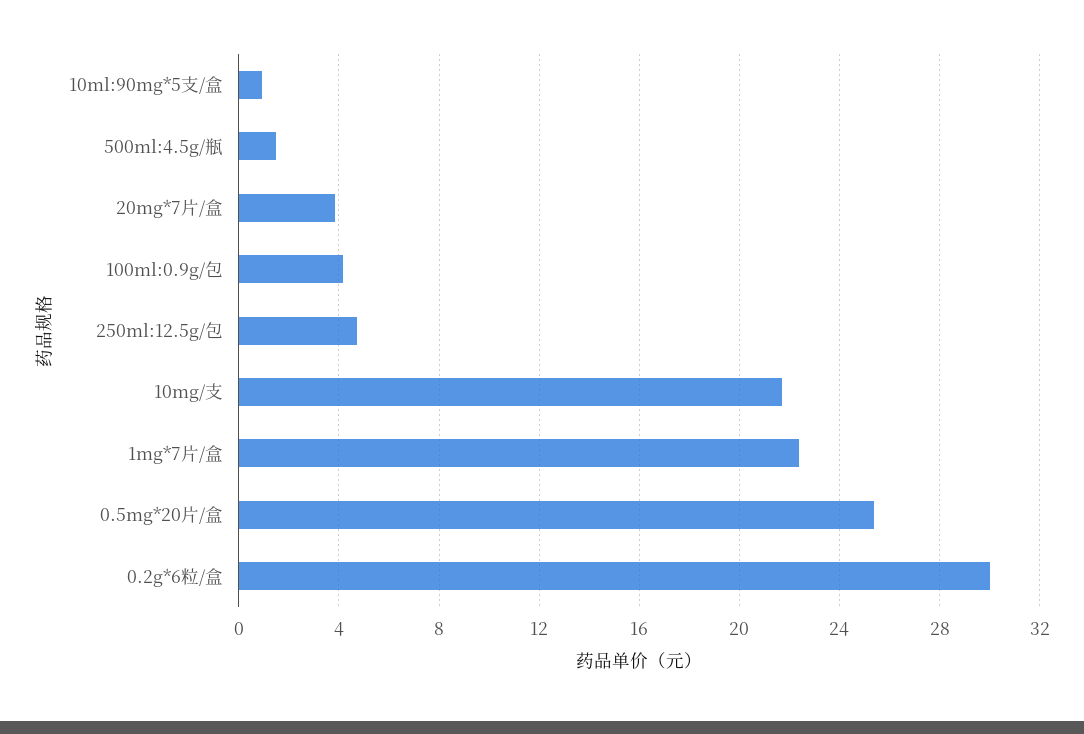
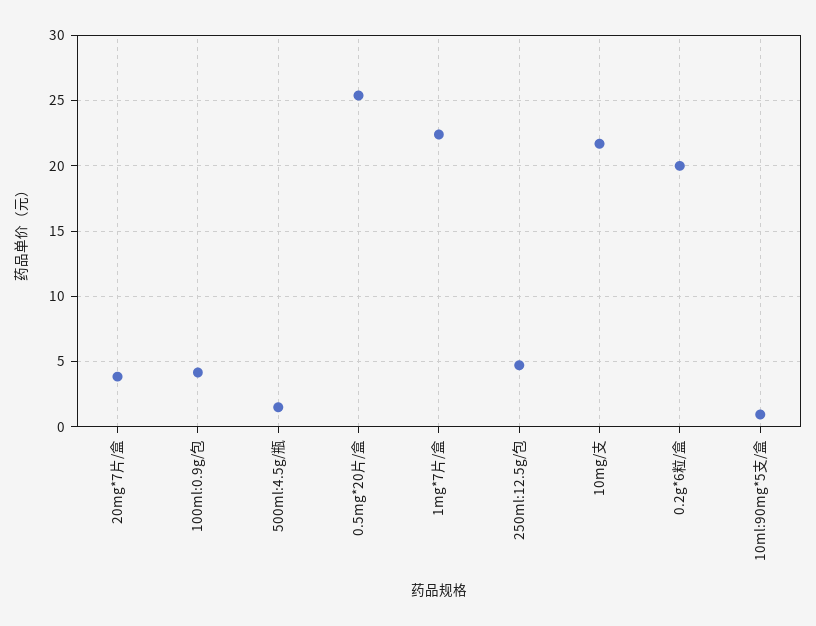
  {
    "10ml:90mg*5支/盒": 1,
    "500ml:4.5g/瓶": 1.5,
    "20mg*7片/盒": 4,
    "100ml:0.9g/包": 4,
    "250ml:12.5g/包": 4.5,
    "10mg/支": 21.5,
    "1mg*7片/盒": 22.5,
    "0.5mg*20片/盒": 25.5,
-   "0.2g*6粒/盒": 30
+   "0.2g*6粒/盒": 20
  }

